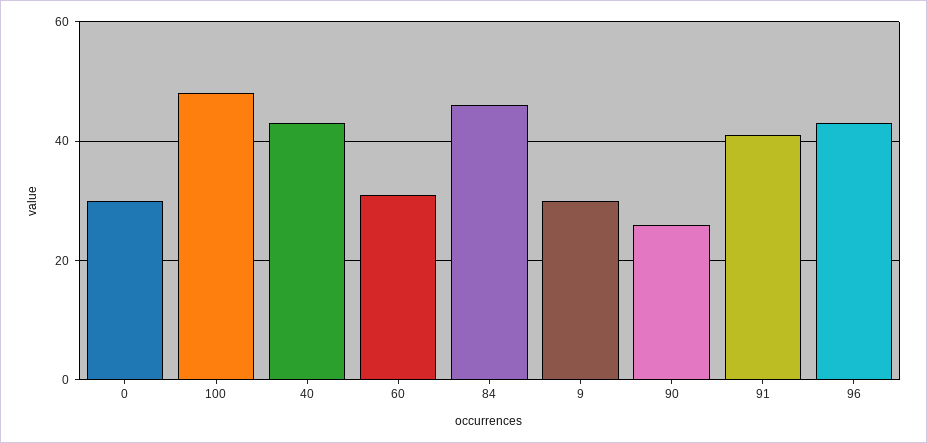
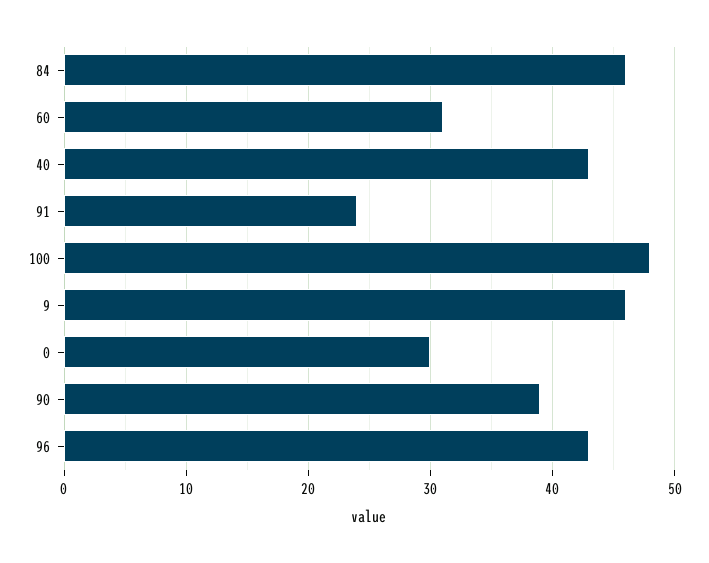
  {
    "0": 30,
    "100": 48,
    "40": 43,
    "60": 31,
    "84": 46,
-   "9": 30,
+   "9": 46,
-   "90": 25,
+   "90": 39,
-   "91": 40,
+   "91": 24,
    "96": 43
  }

